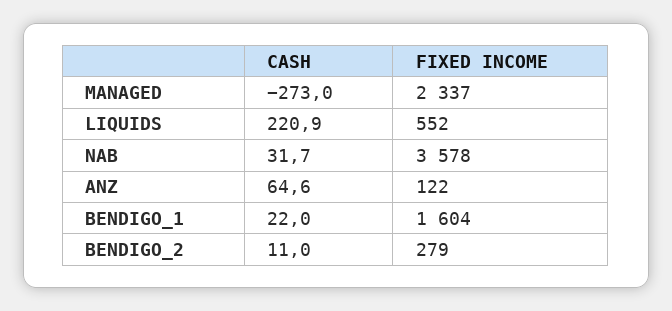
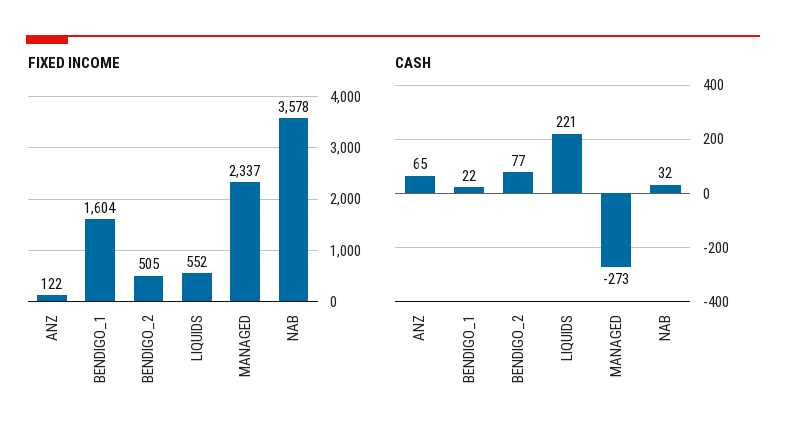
  {
    "CASH": {
      "MANAGED": -273,
      "LIQUIDS": 220.9,
      "NAB": 31.7,
      "ANZ": 64.6,
      "BENDIGO_1": 22,
-     "BENDIGO_2": 11
+     "BENDIGO_2": 77
    },
    "FIXED INCOME": {
      "MANAGED": 2337,
      "LIQUIDS": 552,
      "NAB": 3578,
      "ANZ": 122,
      "BENDIGO_1": 1604,
-     "BENDIGO_2": 279
+     "BENDIGO_2": 505
    }
  }

